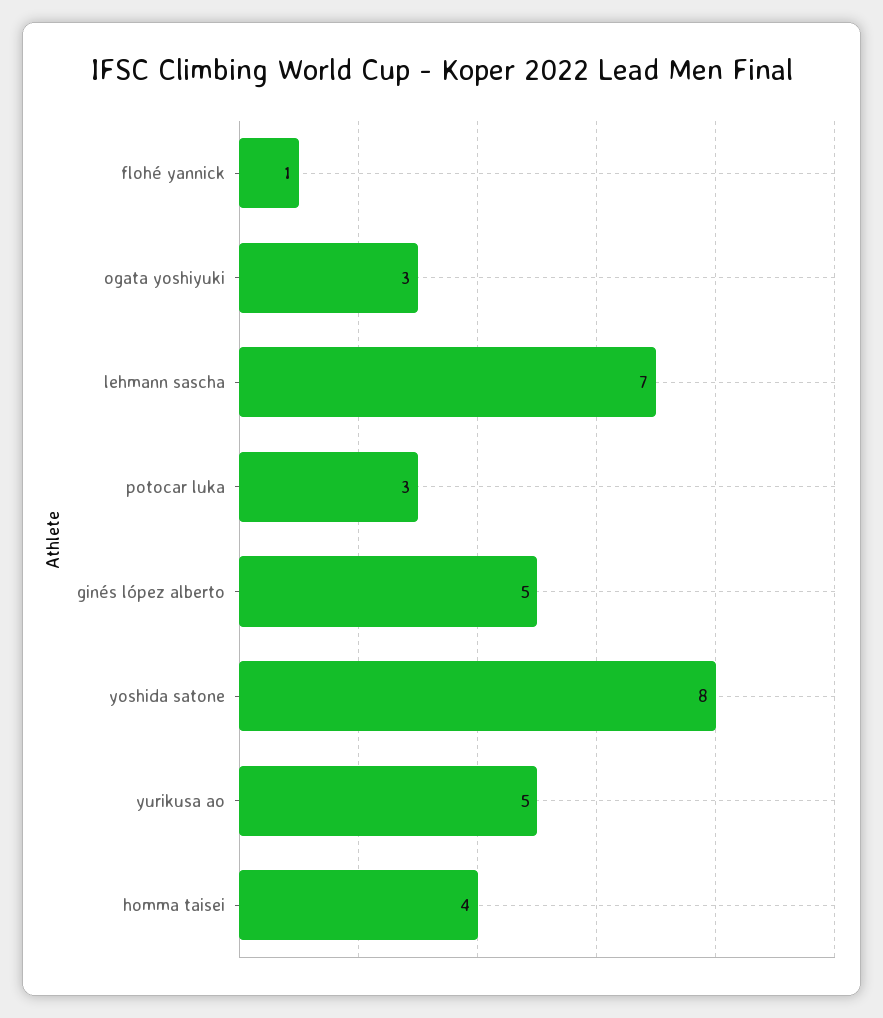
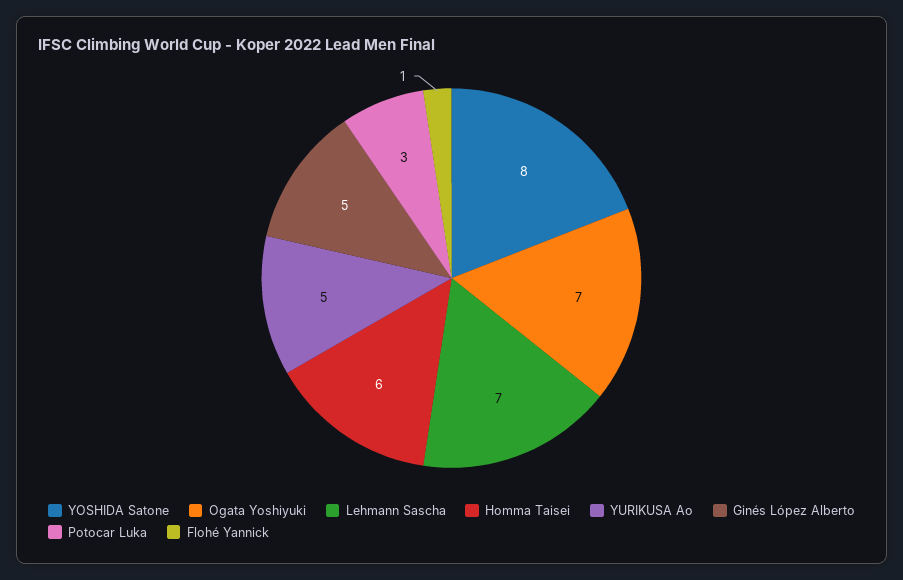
  {
    "flohé yannick": 1,
-   "ogata yoshiyuki": 3,
+   "ogata yoshiyuki": 7,
    "lehmann sascha": 7,
    "potocar luka": 3,
    "ginés lópez alberto": 5,
    "yoshida satone": 8,
    "yurikusa ao": 5,
-   "homma taisei": 4
+   "homma taisei": 6
  }

